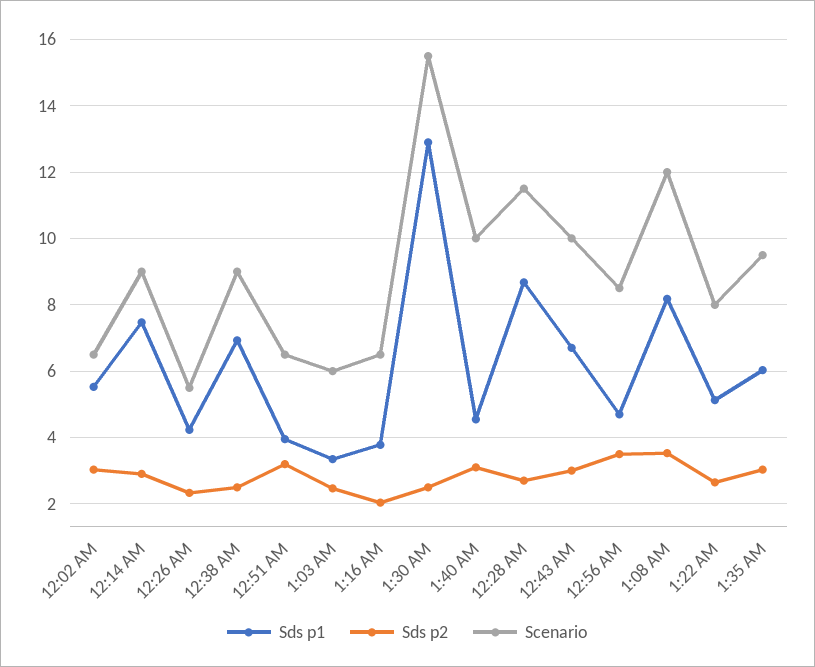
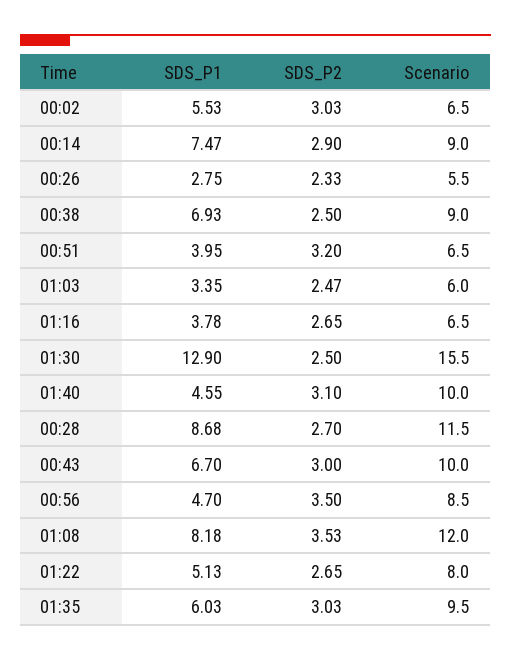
  {
    "Sds p1": {
      "12:02 AM": 5.53,
      "12:14 AM": 7.47,
-     "12:26 AM": 4.2,
+     "12:26 AM": 2.75,
      "12:38 AM": 6.93,
      "12:51 AM": 3.95,
      "1:03 AM": 3.35,
      "1:16 AM": 3.78,
      "1:30 AM": 12.9,
      "1:40 AM": 4.55,
      "12:28 AM": 8.68,
      "12:43 AM": 6.7,
      "12:56 AM": 4.7,
      "1:08 AM": 8.18,
      "1:22 AM": 5.13,
      "1:35 AM": 6.03
    },
    "Sds p2": {
      "12:02 AM": 3.03,
      "12:14 AM": 2.9,
      "12:26 AM": 2.33,
      "12:38 AM": 2.5,
      "12:51 AM": 3.2,
      "1:03 AM": 2.47,
-     "1:16 AM": 2,
+     "1:16 AM": 2.65,
      "1:30 AM": 2.5,
      "1:40 AM": 3.1,
      "12:28 AM": 2.7,
      "12:43 AM": 3,
      "12:56 AM": 3.5,
      "1:08 AM": 3.53,
      "1:22 AM": 2.65,
      "1:35 AM": 3.03
    },
    "Scenario": {
      "12:02 AM": 6.5,
      "12:14 AM": 9,
      "12:26 AM": 5.5,
      "12:38 AM": 9,
      "12:51 AM": 6.5,
      "1:03 AM": 6,
      "1:16 AM": 6.5,
      "1:30 AM": 15.5,
      "1:40 AM": 10,
      "12:28 AM": 11.5,
      "12:43 AM": 10,
      "12:56 AM": 8.5,
      "1:08 AM": 12,
      "1:22 AM": 8,
      "1:35 AM": 9.5
    }
  }

